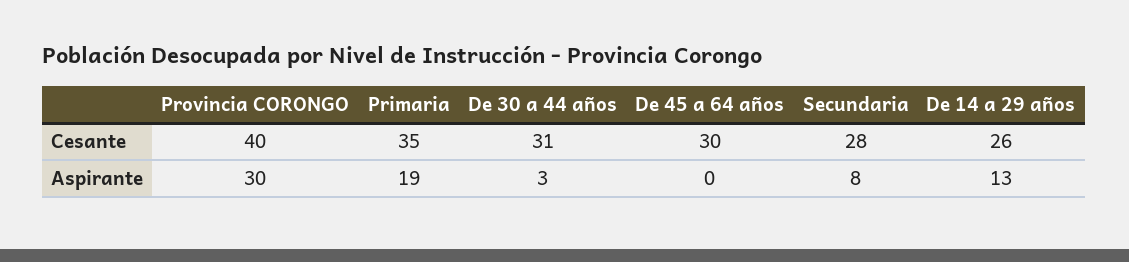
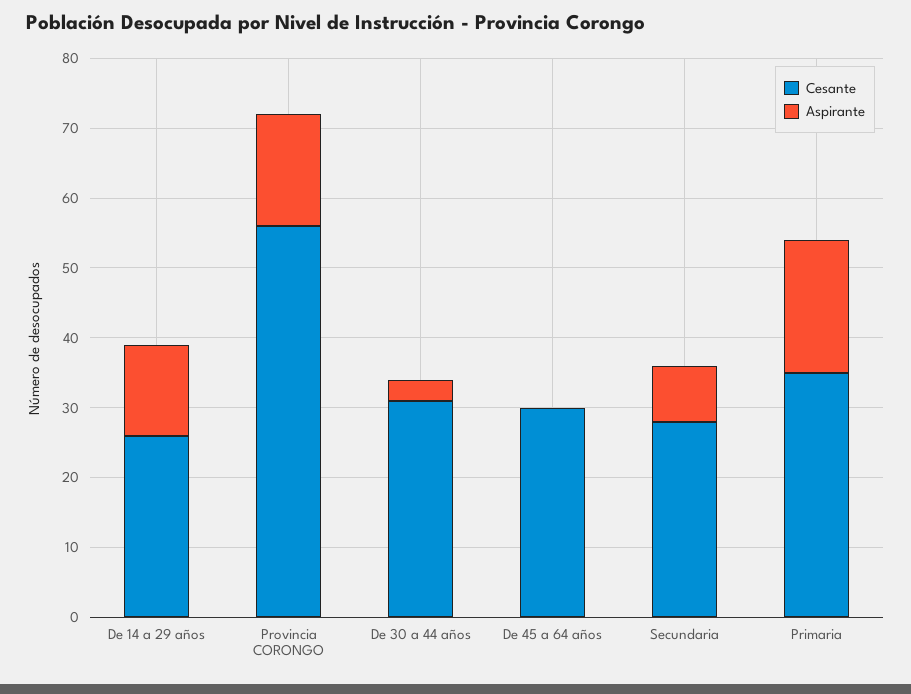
  {
    "Cesante": {
-     "Provincia CORONGO": 40,
+     "Provincia CORONGO": 55,
      "Primaria": 35,
      "De 30 a 44 años": 31,
      "De 45 a 64 años": 30,
      "Secundaria": 28,
      "De 14 a 29 años": 26
    },
    "Aspirante": {
-     "Provincia CORONGO": 30,
+     "Provincia CORONGO": 15,
      "Primaria": 19,
      "De 30 a 44 años": 3,
      "De 45 a 64 años": 0,
      "Secundaria": 8,
      "De 14 a 29 años": 13
    }
  }

